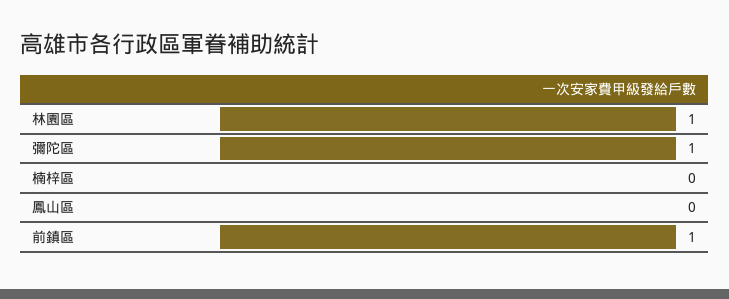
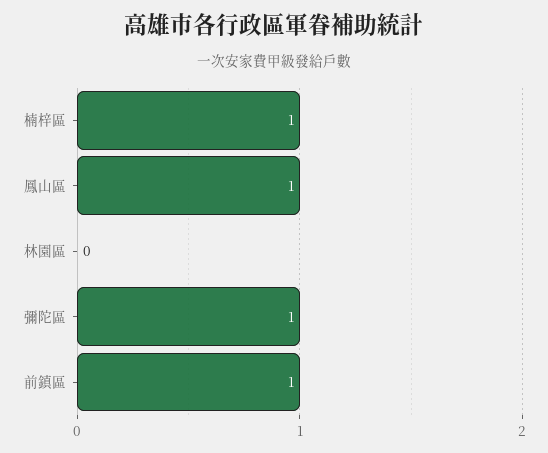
  {
-   "林園區": 1,
+   "林園區": 0,
    "彌陀區": 1,
-   "楠梓區": 0,
+   "楠梓區": 1,
-   "鳳山區": 0,
+   "鳳山區": 1,
    "前鎮區": 1
  }

